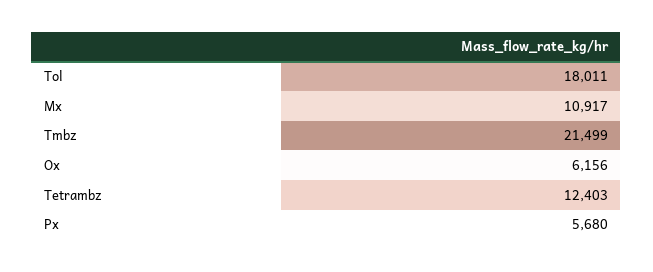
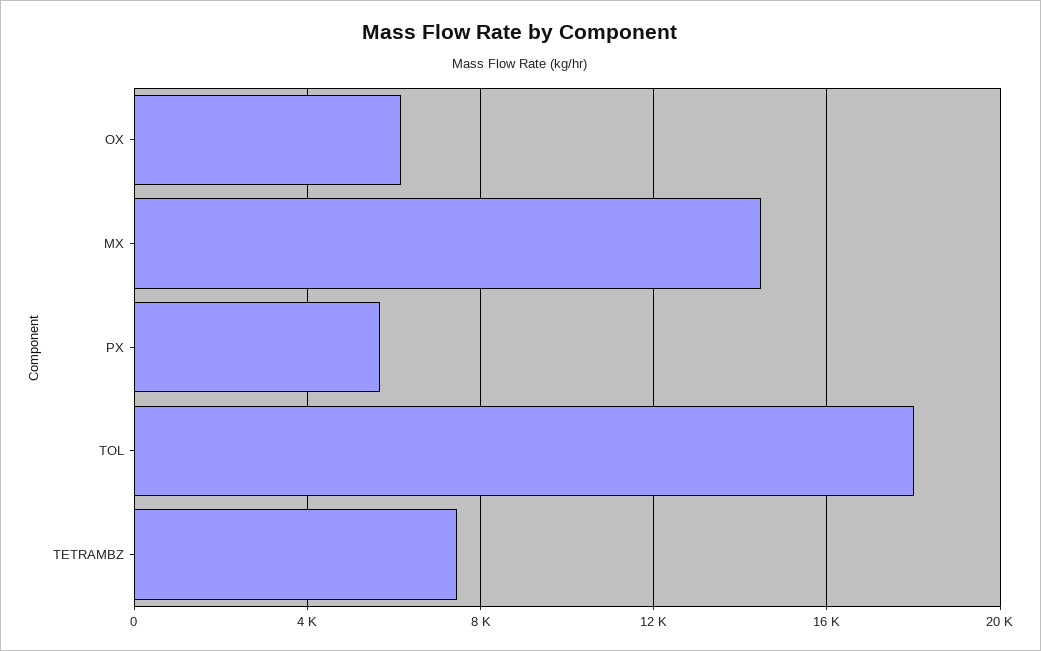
  {
    "Tol": 18011,
-   "Mx": 10917,
+   "Mx": 14500,
-   "Tmbz": 21499,
    "Ox": 6156,
-   "Tetrambz": 12403,
+   "Tetrambz": 7500,
    "Px": 5680
  }

